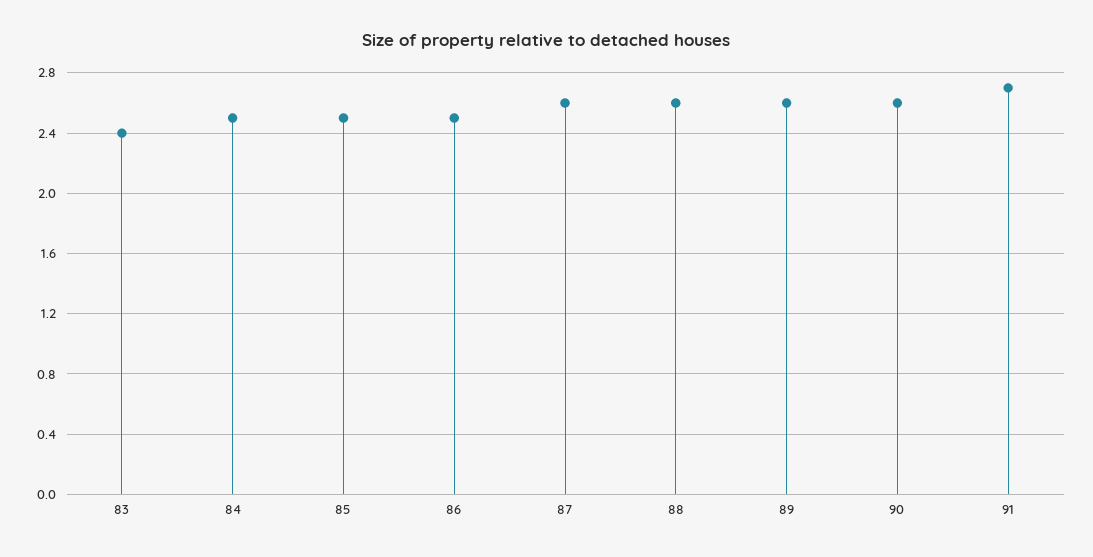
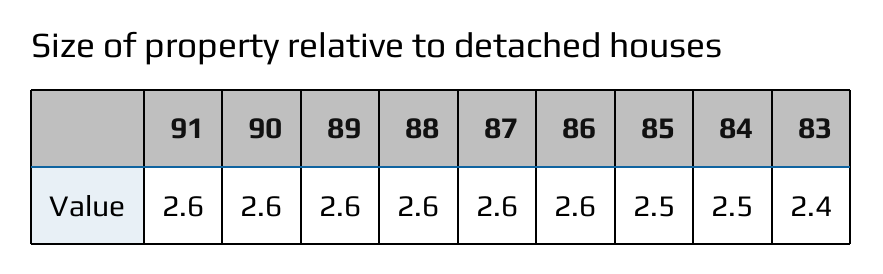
  {
    "83": 2.4,
    "84": 2.5,
    "85": 2.5,
-   "86": 2.5,
+   "86": 2.6,
    "87": 2.6,
    "88": 2.6,
    "89": 2.6,
    "90": 2.6,
-   "91": 2.7
+   "91": 2.6
  }

